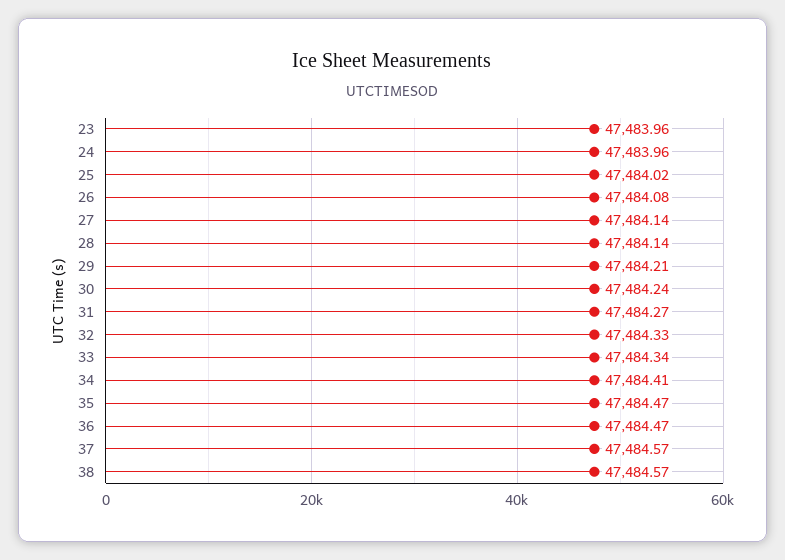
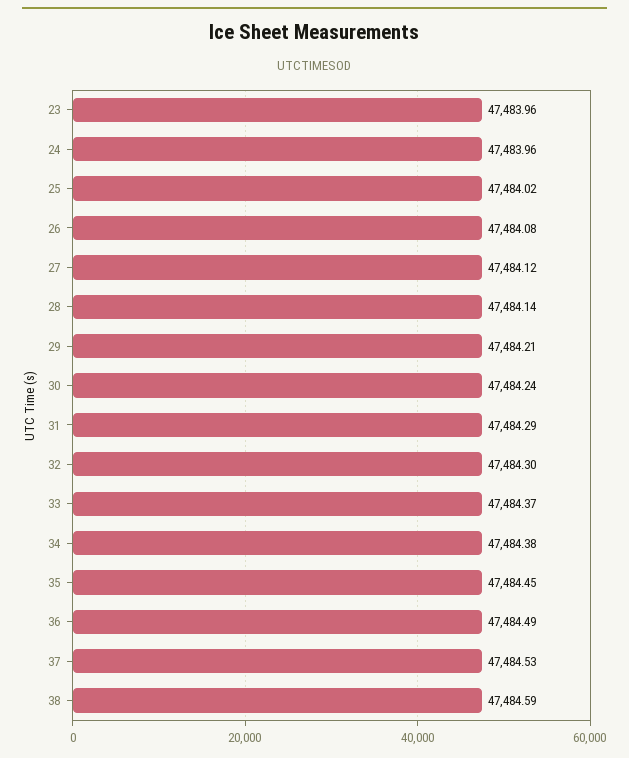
  {
    "23": 47483.96,
    "24": 47483.96,
    "25": 47484.02,
    "26": 47484.08,
-   "27": 47484.14,
+   "27": 47484.12,
    "28": 47484.14,
    "29": 47484.21,
    "30": 47484.24,
-   "31": 47484.27,
+   "31": 47484.29,
-   "32": 47484.33,
+   "32": 47484.3,
-   "33": 47484.34,
+   "33": 47484.37,
-   "34": 47484.41,
+   "34": 47484.38,
-   "35": 47484.47,
+   "35": 47484.45,
-   "36": 47484.47,
+   "36": 47484.49,
-   "37": 47484.57,
+   "37": 47484.53,
-   "38": 47484.57
+   "38": 47484.59
  }

